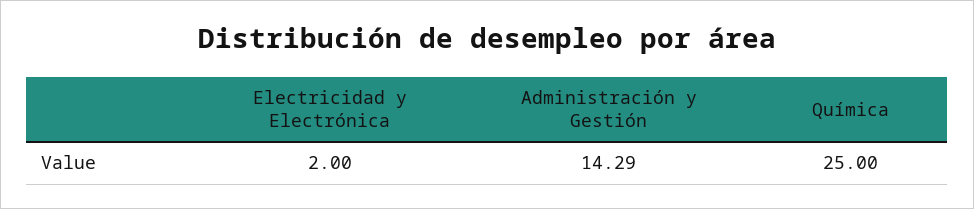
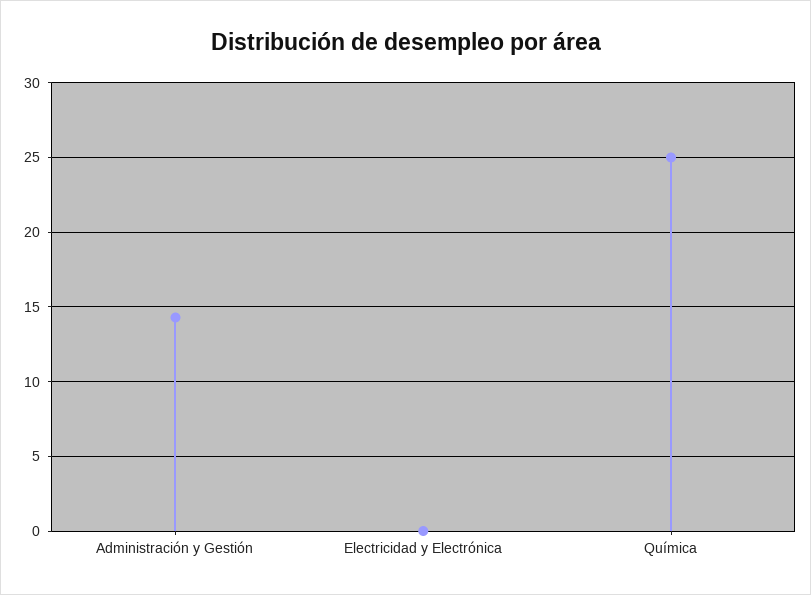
  {
-   "Electricidad y Electrónica": 2,
+   "Electricidad y Electrónica": 0,
    "Administración y Gestión": 14.29,
    "Química": 25
  }

